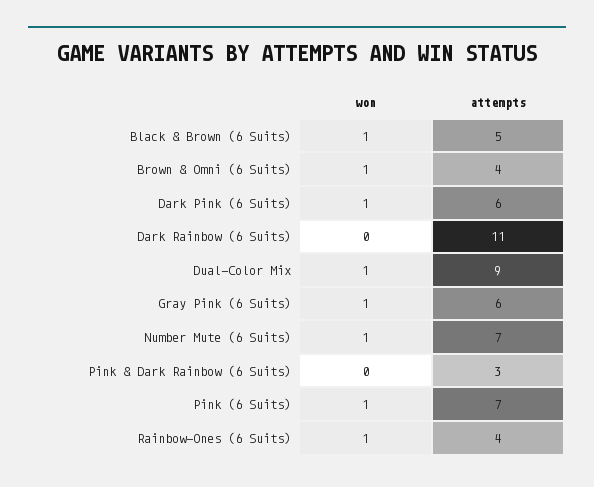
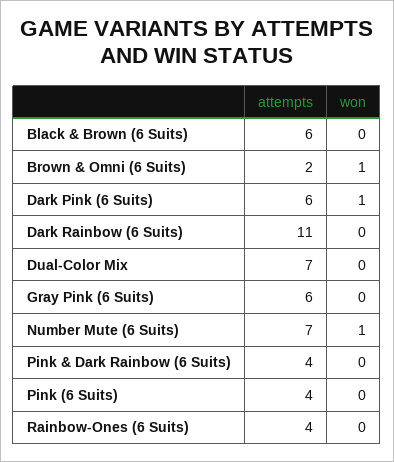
  {
    "won": {
-     "Black & Brown (6 Suits)": 1,
+     "Black & Brown (6 Suits)": 0,
      "Brown & Omni (6 Suits)": 1,
      "Dark Pink (6 Suits)": 1,
      "Dark Rainbow (6 Suits)": 0,
-     "Dual-Color Mix": 1,
+     "Dual-Color Mix": 0,
-     "Gray Pink (6 Suits)": 1,
+     "Gray Pink (6 Suits)": 0,
      "Number Mute (6 Suits)": 1,
      "Pink & Dark Rainbow (6 Suits)": 0,
-     "Pink (6 Suits)": 1,
+     "Pink (6 Suits)": 0,
-     "Rainbow-Ones (6 Suits)": 1
+     "Rainbow-Ones (6 Suits)": 0
    },
    "attempts": {
-     "Black & Brown (6 Suits)": 5,
+     "Black & Brown (6 Suits)": 6,
-     "Brown & Omni (6 Suits)": 4,
+     "Brown & Omni (6 Suits)": 2,
      "Dark Pink (6 Suits)": 6,
      "Dark Rainbow (6 Suits)": 11,
-     "Dual-Color Mix": 9,
+     "Dual-Color Mix": 7,
      "Gray Pink (6 Suits)": 6,
      "Number Mute (6 Suits)": 7,
-     "Pink & Dark Rainbow (6 Suits)": 3,
+     "Pink & Dark Rainbow (6 Suits)": 4,
-     "Pink (6 Suits)": 7,
+     "Pink (6 Suits)": 4,
      "Rainbow-Ones (6 Suits)": 4
    }
  }

